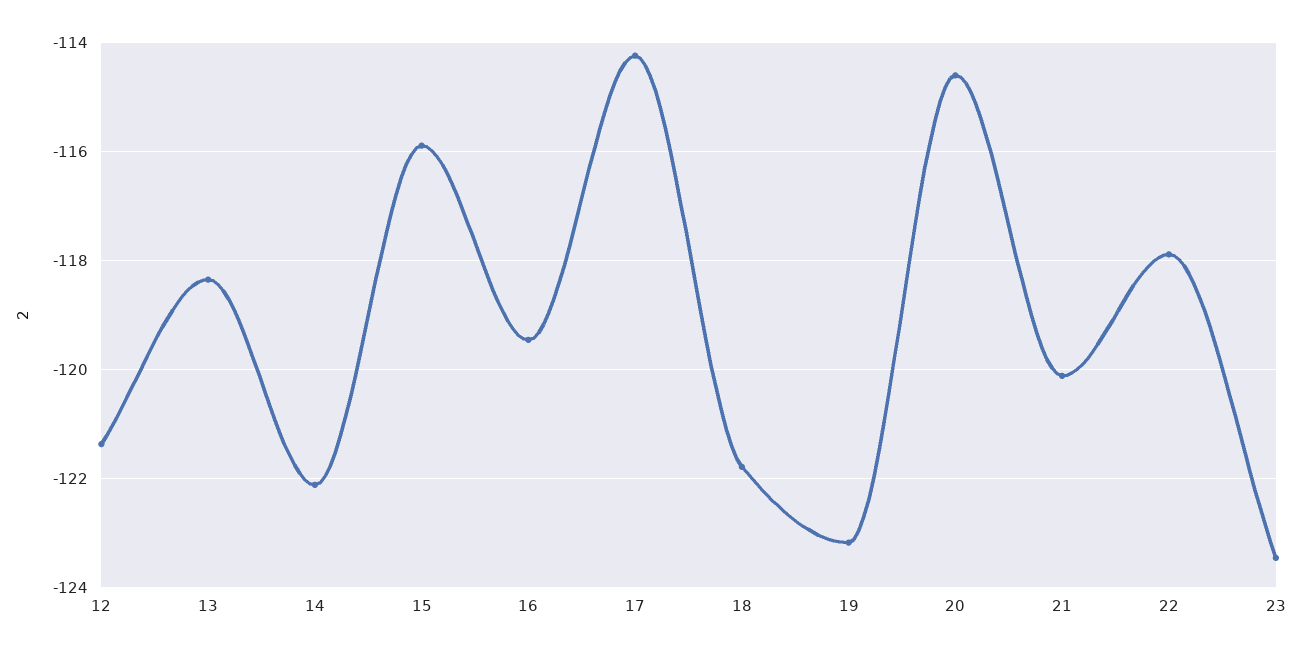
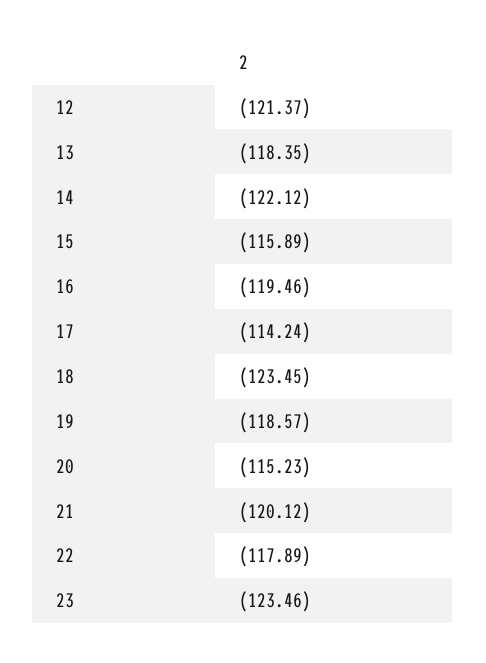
  {
    "12": -121.37,
    "13": -118.35,
    "14": -122.12,
    "15": -115.89,
    "16": -119.46,
    "17": -114.24,
-   "18": -121.8,
+   "18": -123.45,
-   "19": -123.2,
+   "19": -118.57,
-   "20": -114.6,
+   "20": -115.23,
    "21": -120.12,
    "22": -117.89,
    "23": -123.46
  }

